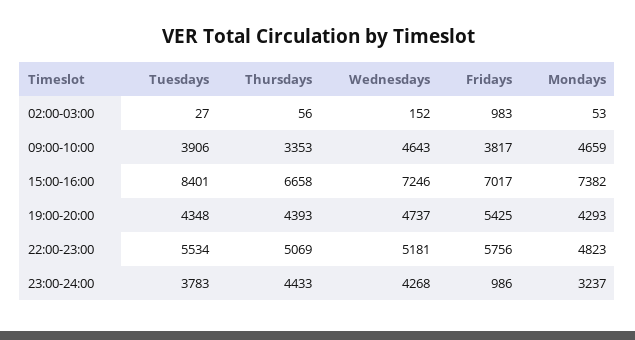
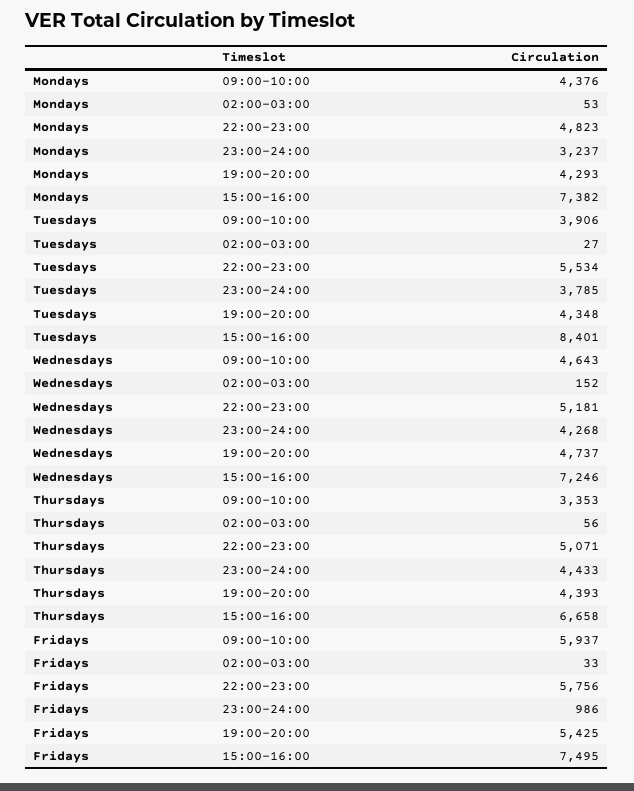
  {
    "Tuesdays": {
      "02:00-03:00": 27,
      "09:00-10:00": 3906,
      "15:00-16:00": 8401,
      "19:00-20:00": 4348,
      "22:00-23:00": 5534,
-     "23:00-24:00": 3783
+     "23:00-24:00": 3785
    },
    "Thursdays": {
      "02:00-03:00": 56,
      "09:00-10:00": 3353,
      "15:00-16:00": 6658,
      "19:00-20:00": 4393,
-     "22:00-23:00": 5069,
+     "22:00-23:00": 5071,
      "23:00-24:00": 4433
    },
    "Wednesdays": {
      "02:00-03:00": 152,
      "09:00-10:00": 4643,
      "15:00-16:00": 7246,
      "19:00-20:00": 4737,
      "22:00-23:00": 5181,
      "23:00-24:00": 4268
    },
    "Fridays": {
-     "02:00-03:00": 983,
+     "02:00-03:00": 33,
-     "09:00-10:00": 3817,
+     "09:00-10:00": 5937,
-     "15:00-16:00": 7017,
+     "15:00-16:00": 7495,
      "19:00-20:00": 5425,
      "22:00-23:00": 5756,
      "23:00-24:00": 986
    },
    "Mondays": {
      "02:00-03:00": 53,
-     "09:00-10:00": 4659,
+     "09:00-10:00": 4376,
      "15:00-16:00": 7382,
      "19:00-20:00": 4293,
      "22:00-23:00": 4823,
      "23:00-24:00": 3237
    }
  }

